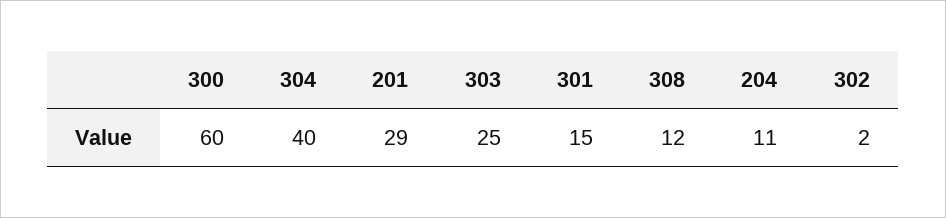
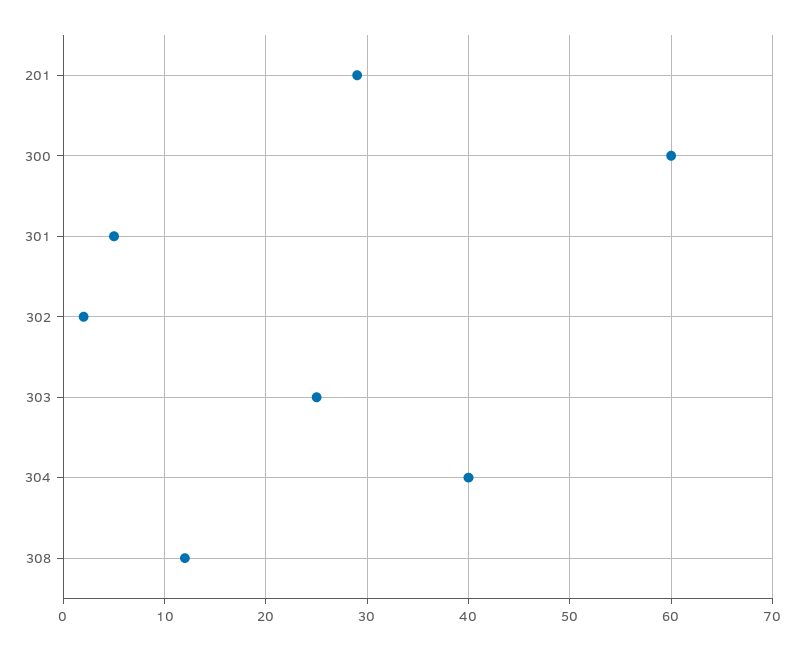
  {
    "300": 60,
    "304": 40,
    "201": 29,
    "303": 25,
-   "301": 15,
+   "301": 5,
    "308": 12,
-   "204": 11,
    "302": 2
  }

